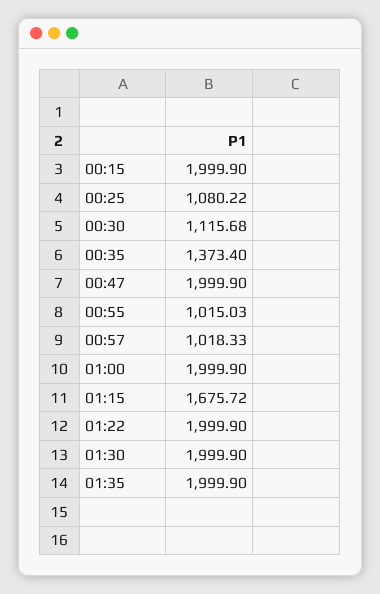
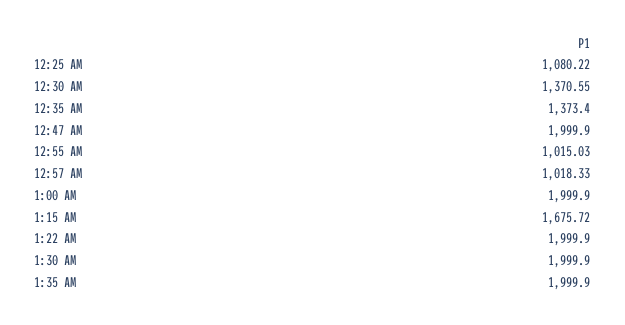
  {
-   "00:15": 1999.9,
    "00:25": 1080.22,
-   "00:30": 1115.68,
+   "00:30": 1370.55,
    "00:35": 1373.4,
    "00:47": 1999.9,
    "00:55": 1015.03,
    "00:57": 1018.33,
    "01:00": 1999.9,
    "01:15": 1675.72,
    "01:22": 1999.9,
    "01:30": 1999.9,
    "01:35": 1999.9
  }

